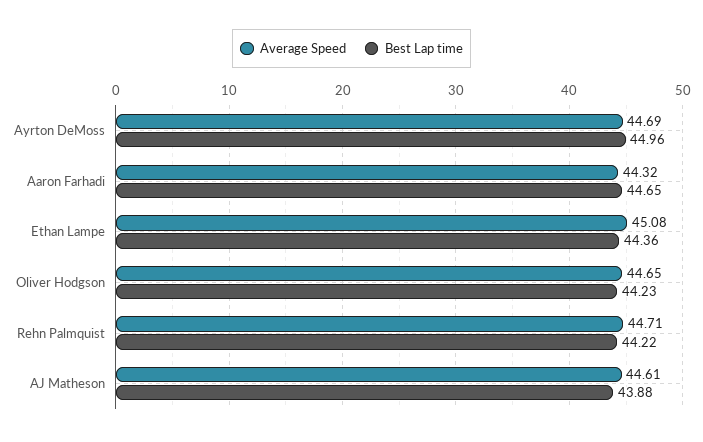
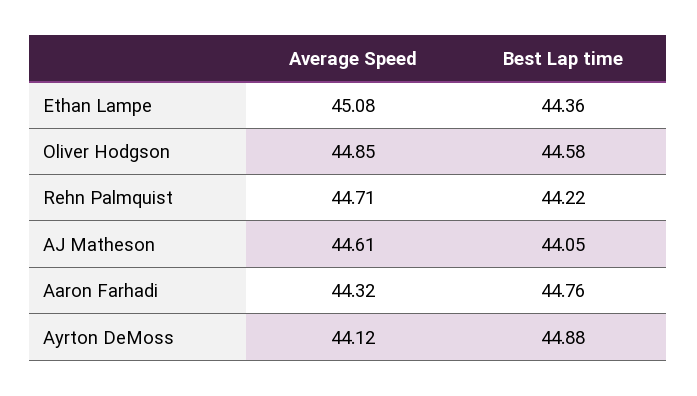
  {
    "Average Speed": {
-     "Ayrton DeMoss": 44.69,
+     "Ayrton DeMoss": 44.12,
      "Aaron Farhadi": 44.32,
      "Ethan Lampe": 45.08,
-     "Oliver Hodgson": 44.65,
+     "Oliver Hodgson": 44.85,
      "Rehn Palmquist": 44.71,
      "AJ Matheson": 44.61
    },
    "Best Lap time": {
-     "Ayrton DeMoss": 44.96,
+     "Ayrton DeMoss": 44.88,
-     "Aaron Farhadi": 44.65,
+     "Aaron Farhadi": 44.76,
      "Ethan Lampe": 44.36,
-     "Oliver Hodgson": 44.23,
+     "Oliver Hodgson": 44.58,
      "Rehn Palmquist": 44.22,
-     "AJ Matheson": 43.88
+     "AJ Matheson": 44.05
    }
  }

